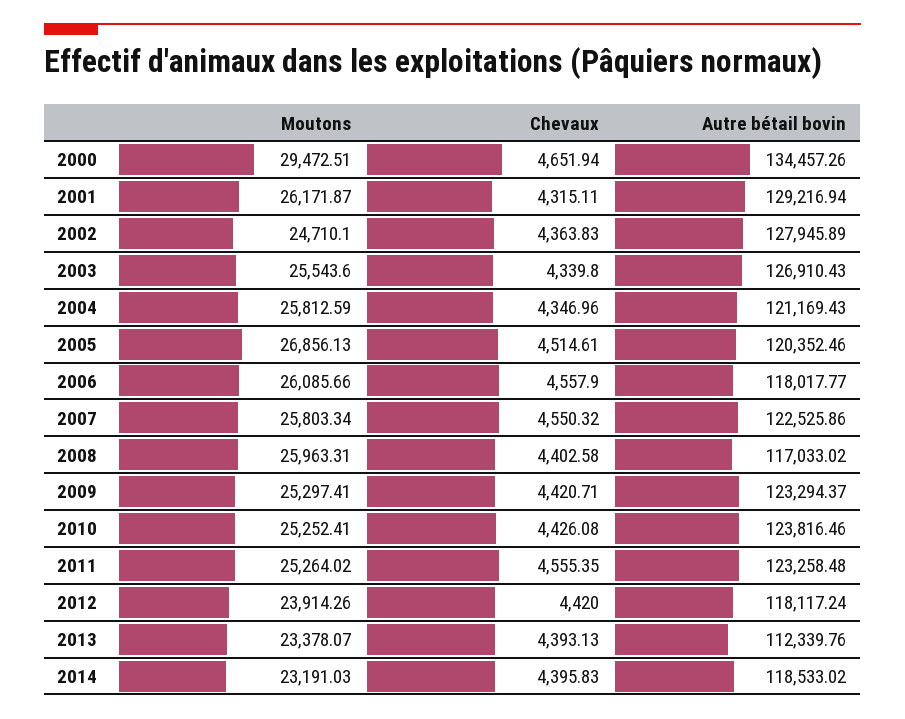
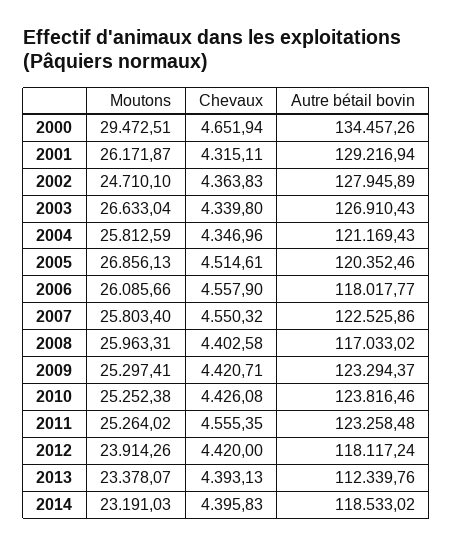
  {
    "Moutons": {
      "2000": 29472.51,
      "2001": 26171.87,
      "2002": 24710.1,
-     "2003": 25543.6,
+     "2003": 26633.04,
      "2004": 25812.59,
      "2005": 26856.13,
      "2006": 26085.66,
-     "2007": 25803.34,
+     "2007": 25803.4,
      "2008": 25963.31,
      "2009": 25297.41,
-     "2010": 25252.41,
+     "2010": 25252.38,
      "2011": 25264.02,
      "2012": 23914.26,
      "2013": 23378.07,
      "2014": 23191.03
    },
    "Chevaux": {
      "2000": 4651.94,
      "2001": 4315.11,
      "2002": 4363.83,
      "2003": 4339.8,
      "2004": 4346.96,
      "2005": 4514.61,
      "2006": 4557.9,
      "2007": 4550.32,
      "2008": 4402.58,
      "2009": 4420.71,
      "2010": 4426.08,
      "2011": 4555.35,
      "2012": 4420,
      "2013": 4393.13,
      "2014": 4395.83
    },
    "Autre bétail bovin": {
      "2000": 134457.26,
      "2001": 129216.94,
      "2002": 127945.89,
      "2003": 126910.43,
      "2004": 121169.43,
      "2005": 120352.46,
      "2006": 118017.77,
      "2007": 122525.86,
      "2008": 117033.02,
      "2009": 123294.37,
      "2010": 123816.46,
      "2011": 123258.48,
      "2012": 118117.24,
      "2013": 112339.76,
      "2014": 118533.02
    }
  }

